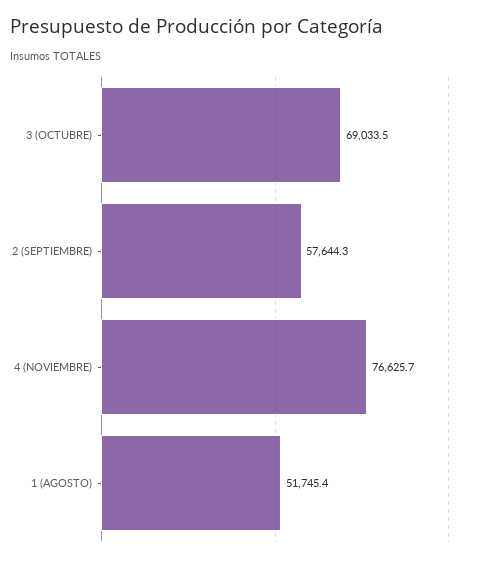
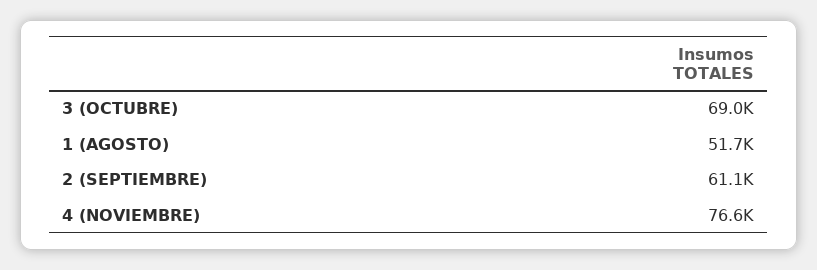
  {
    "3 (OCTUBRE)": 69033.5,
-   "2 (SEPTIEMBRE)": 57644.3,
+   "2 (SEPTIEMBRE)": 61100,
    "4 (NOVIEMBRE)": 76625.7,
    "1 (AGOSTO)": 51745.4
  }

